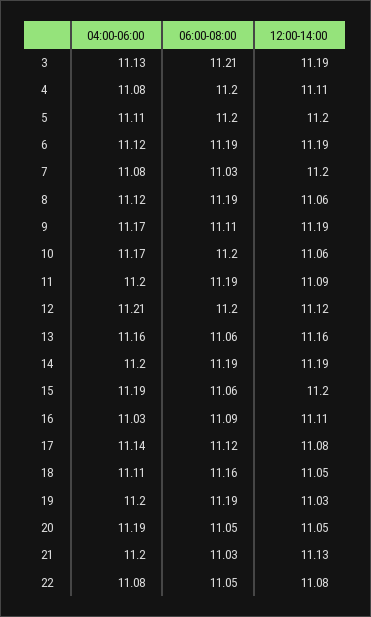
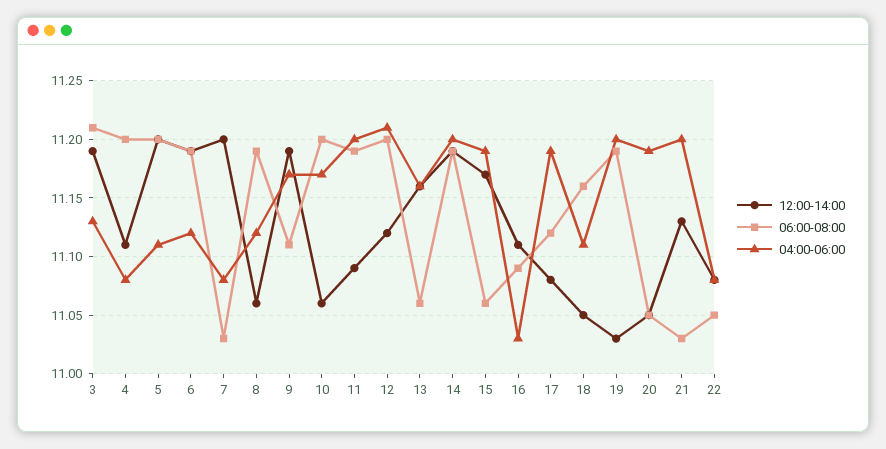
  {
    "04:00-06:00": {
      "3": 11.13,
      "4": 11.08,
      "5": 11.11,
      "6": 11.12,
      "7": 11.08,
      "8": 11.12,
      "9": 11.17,
      "10": 11.17,
      "11": 11.2,
      "12": 11.21,
      "13": 11.16,
      "14": 11.2,
      "15": 11.19,
      "16": 11.03,
-     "17": 11.14,
+     "17": 11.19,
      "18": 11.11,
      "19": 11.2,
      "20": 11.19,
      "21": 11.2,
      "22": 11.08
    },
    "06:00-08:00": {
      "3": 11.21,
      "4": 11.2,
      "5": 11.2,
      "6": 11.19,
      "7": 11.03,
      "8": 11.19,
      "9": 11.11,
      "10": 11.2,
      "11": 11.19,
      "12": 11.2,
      "13": 11.06,
      "14": 11.19,
      "15": 11.06,
      "16": 11.09,
      "17": 11.12,
      "18": 11.16,
      "19": 11.19,
      "20": 11.05,
      "21": 11.03,
      "22": 11.05
    },
    "12:00-14:00": {
      "3": 11.19,
      "4": 11.11,
      "5": 11.2,
      "6": 11.19,
      "7": 11.2,
      "8": 11.06,
      "9": 11.19,
      "10": 11.06,
      "11": 11.09,
      "12": 11.12,
      "13": 11.16,
      "14": 11.19,
-     "15": 11.2,
+     "15": 11.17,
      "16": 11.11,
      "17": 11.08,
      "18": 11.05,
      "19": 11.03,
      "20": 11.05,
      "21": 11.13,
      "22": 11.08
    }
  }

